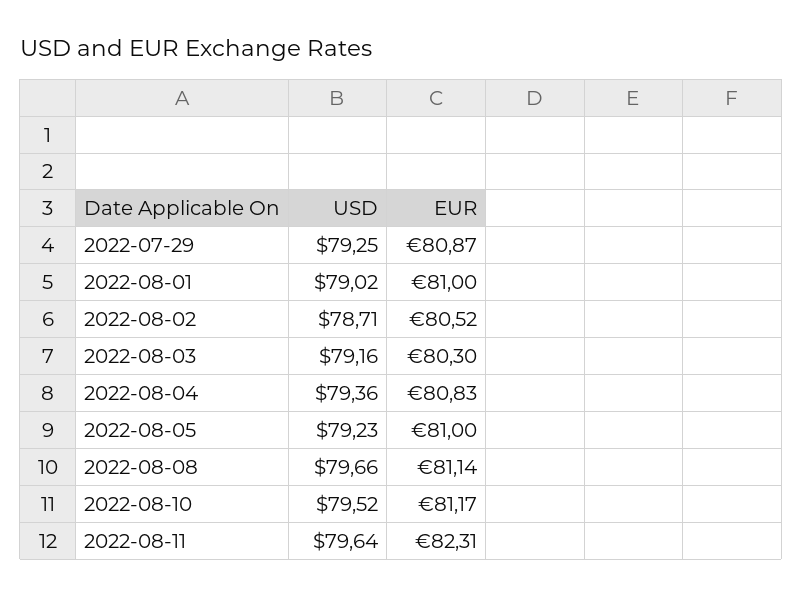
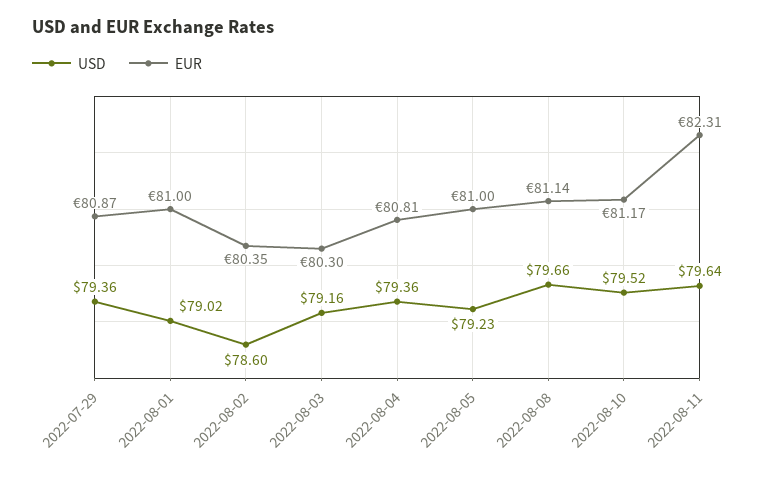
  {
    "USD": {
-     "2022-07-29": 79.25,
+     "2022-07-29": 79.36,
      "2022-08-01": 79.02,
-     "2022-08-02": 78.71,
+     "2022-08-02": 78.6,
      "2022-08-03": 79.16,
      "2022-08-04": 79.36,
      "2022-08-05": 79.23,
      "2022-08-08": 79.66,
      "2022-08-10": 79.52,
      "2022-08-11": 79.64
    },
    "EUR": {
      "2022-07-29": 80.87,
      "2022-08-01": 81,
-     "2022-08-02": 80.52,
+     "2022-08-02": 80.35,
      "2022-08-03": 80.3,
-     "2022-08-04": 80.83,
+     "2022-08-04": 80.81,
      "2022-08-05": 81,
      "2022-08-08": 81.14,
      "2022-08-10": 81.17,
      "2022-08-11": 82.31
    }
  }

